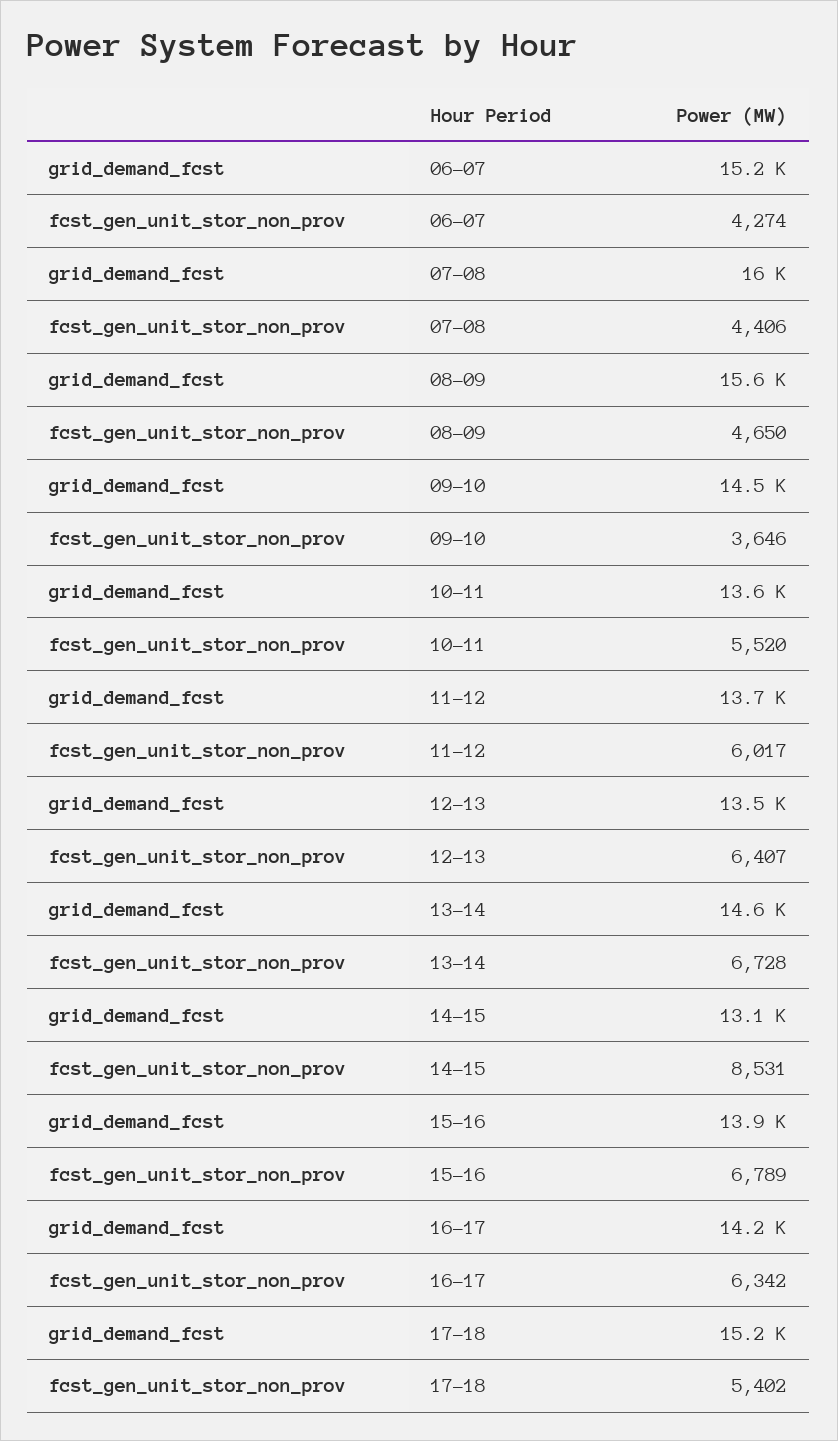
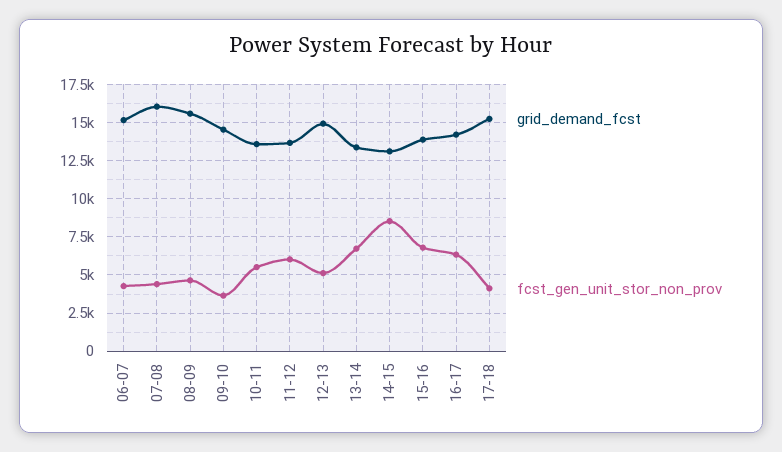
  {
    "grid_demand_fcst": {
      "06-07": 15200,
      "07-08": 16000,
      "08-09": 15600,
      "09-10": 14500,
      "10-11": 13600,
      "11-12": 13700,
-     "12-13": 13500,
+     "12-13": 15000,
-     "13-14": 14600,
+     "13-14": 13500,
      "14-15": 13100,
      "15-16": 13900,
      "16-17": 14200,
      "17-18": 15200
    },
    "fcst_gen_unit_stor_non_prov": {
      "06-07": 4274,
      "07-08": 4406,
      "08-09": 4650,
      "09-10": 3646,
      "10-11": 5520,
      "11-12": 6017,
-     "12-13": 6407,
+     "12-13": 5000,
      "13-14": 6728,
      "14-15": 8531,
      "15-16": 6789,
      "16-17": 6342,
-     "17-18": 5402
+     "17-18": 4000
    }
  }

